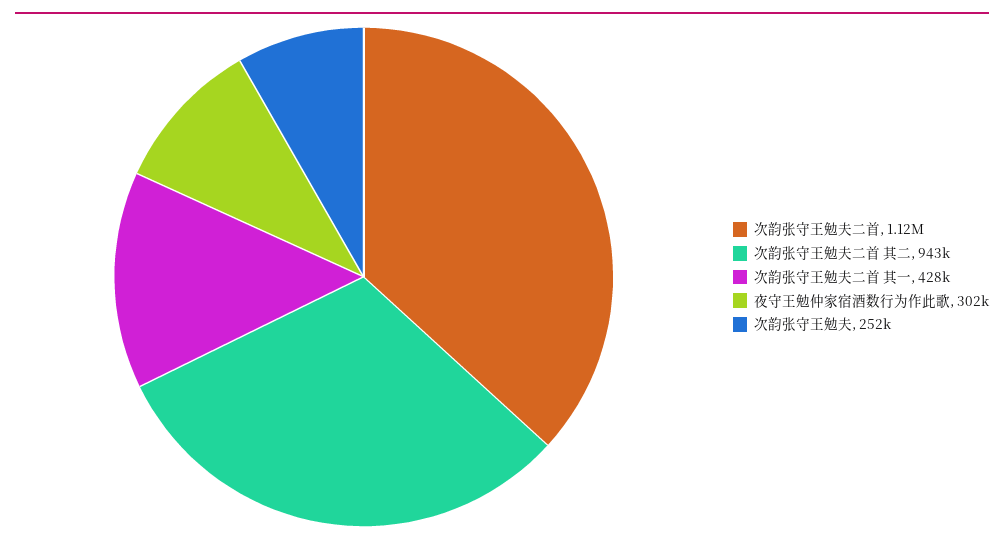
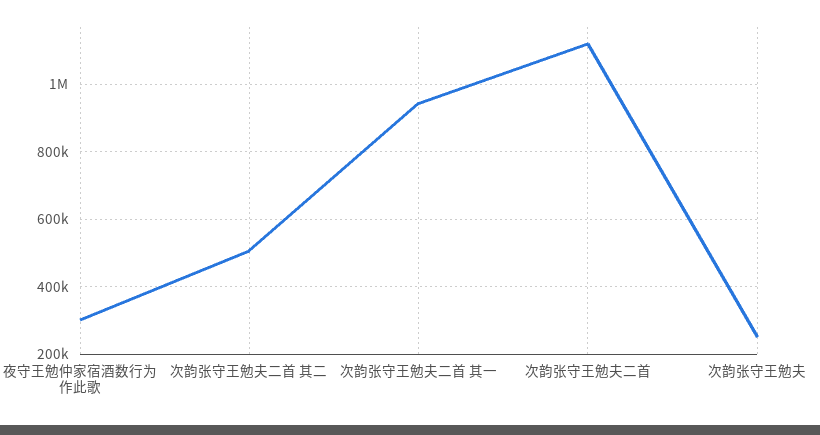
  {
    "次韵张守王勉夫二首": 1120000,
-   "次韵张守王勉夫二首 其二": 943000,
+   "次韵张守王勉夫二首 其二": 500000,
-   "次韵张守王勉夫二首 其一": 428000,
+   "次韵张守王勉夫二首 其一": 940000,
    "夜守王勉仲家宿酒数行为作此歌": 302000,
    "次韵张守王勉夫": 252000
  }

